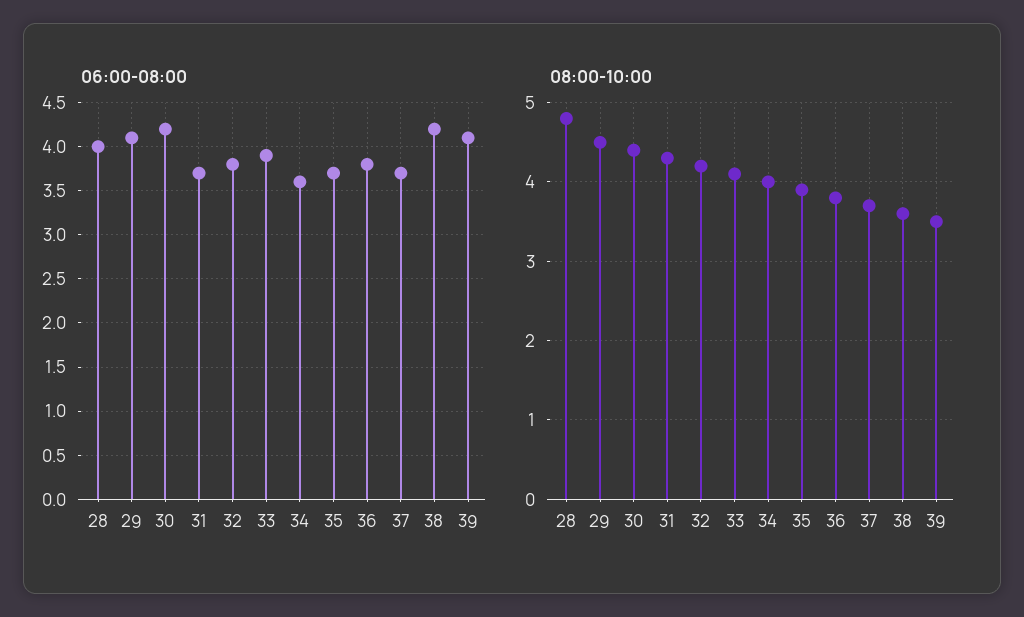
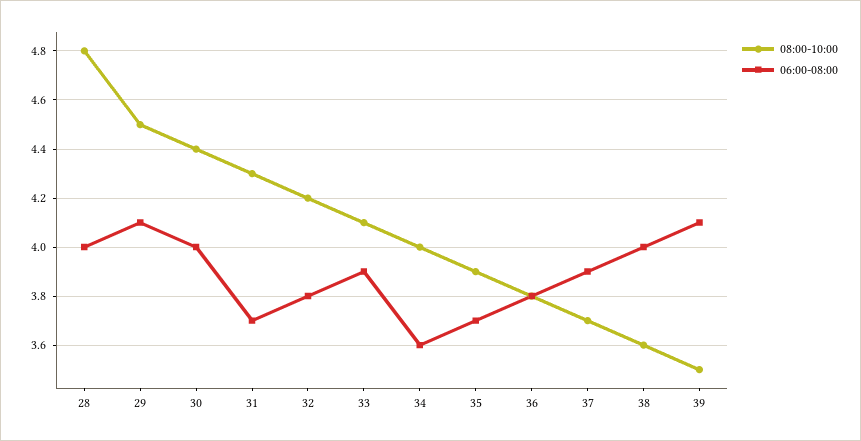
  {
    "06:00-08:00": {
      "28": 4,
      "29": 4.1,
-     "30": 4.2,
+     "30": 4,
      "31": 3.7,
      "32": 3.8,
      "33": 3.9,
      "34": 3.6,
      "35": 3.7,
      "36": 3.8,
-     "37": 3.7,
+     "37": 3.9,
-     "38": 4.2,
+     "38": 4,
      "39": 4.1
    },
    "08:00-10:00": {
      "28": 4.8,
      "29": 4.5,
      "30": 4.4,
      "31": 4.3,
      "32": 4.2,
      "33": 4.1,
      "34": 4,
      "35": 3.9,
      "36": 3.8,
      "37": 3.7,
      "38": 3.6,
      "39": 3.5
    }
  }

